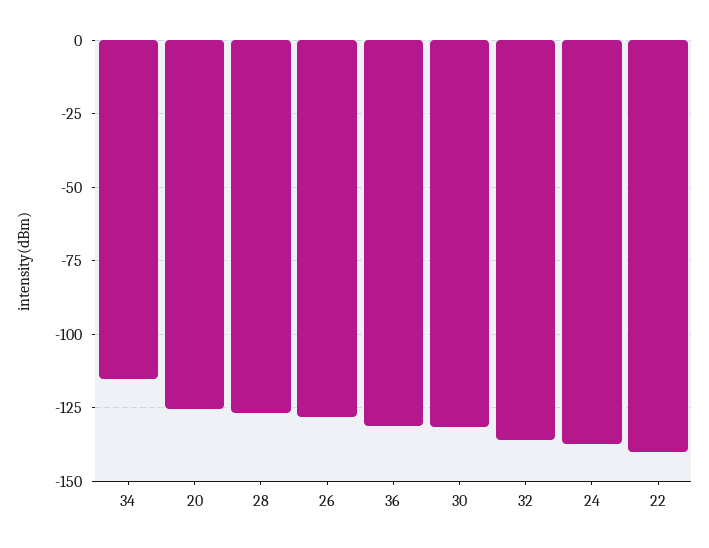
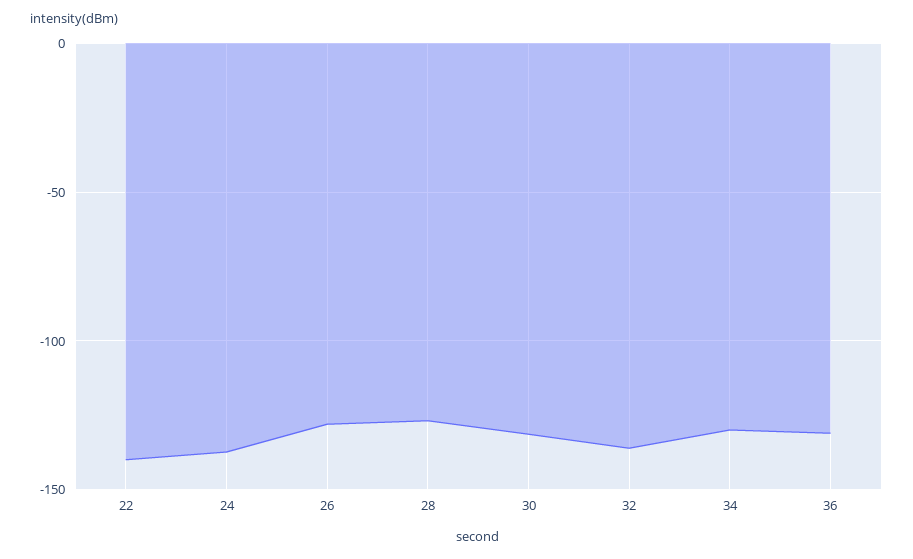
  {
-   "34": -115,
+   "34": -130,
-   "20": -125,
    "28": -127.5,
    "26": -127.5,
    "36": -130,
    "30": -132.5,
    "32": -135,
    "24": -137.5,
    "22": -140
  }

